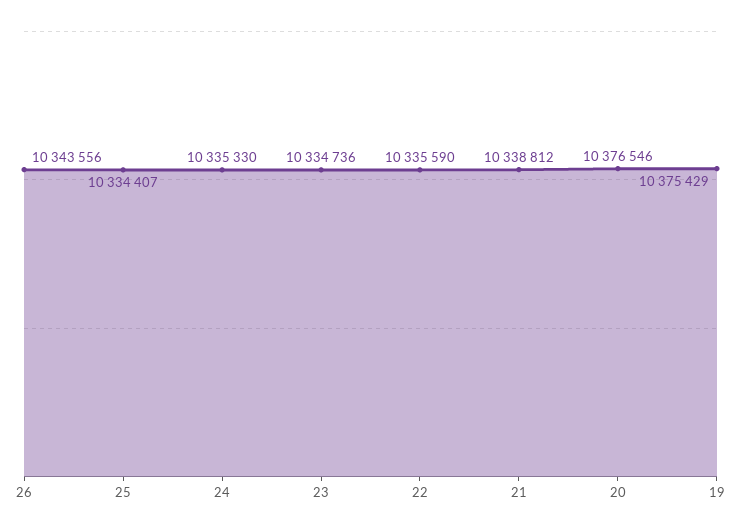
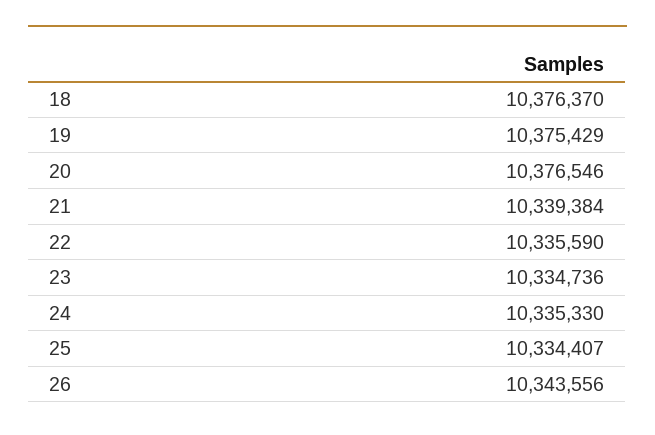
  {
    "26": 10343556,
    "25": 10334407,
    "24": 10335330,
    "23": 10334736,
    "22": 10335590,
-   "21": 10338812,
+   "21": 10339384,
    "20": 10376546,
-   "19": 10375429
+   "19": 10375429,
+   "18": 10376370
  }

